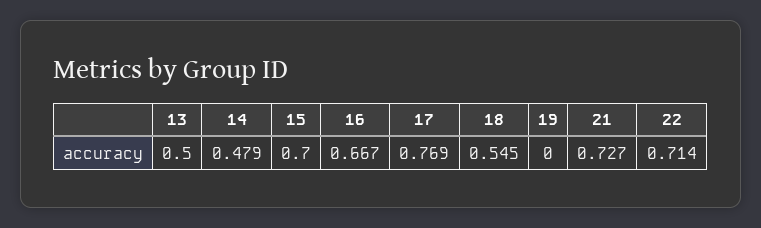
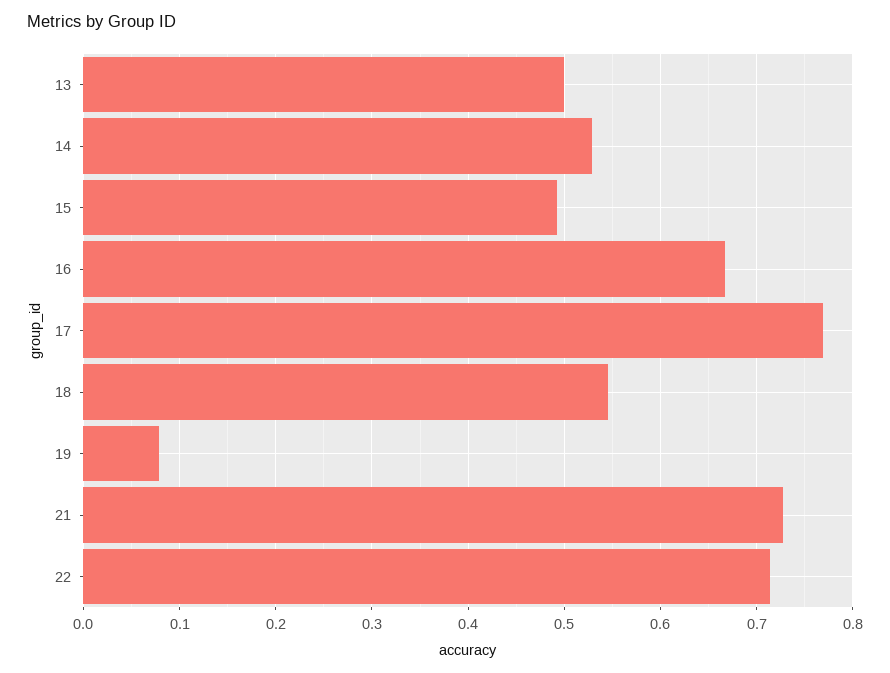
  {
    "13": 0.5,
-   "14": 0.479,
+   "14": 0.53,
-   "15": 0.7,
+   "15": 0.49,
    "16": 0.667,
    "17": 0.769,
    "18": 0.545,
-   "19": 0,
+   "19": 0.08,
    "21": 0.727,
    "22": 0.714
  }

